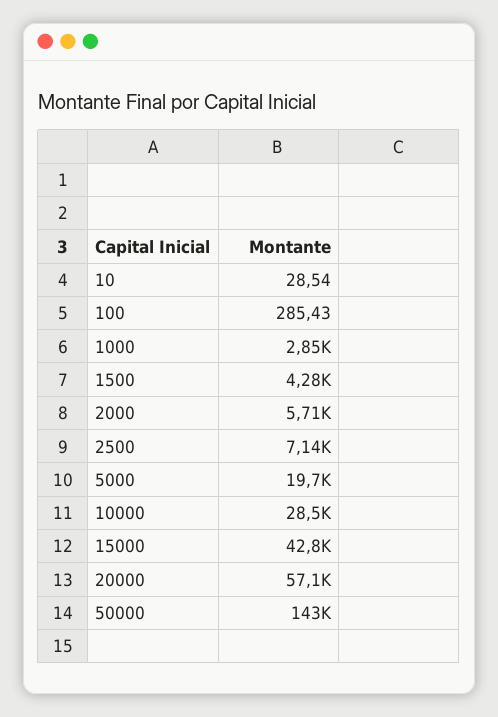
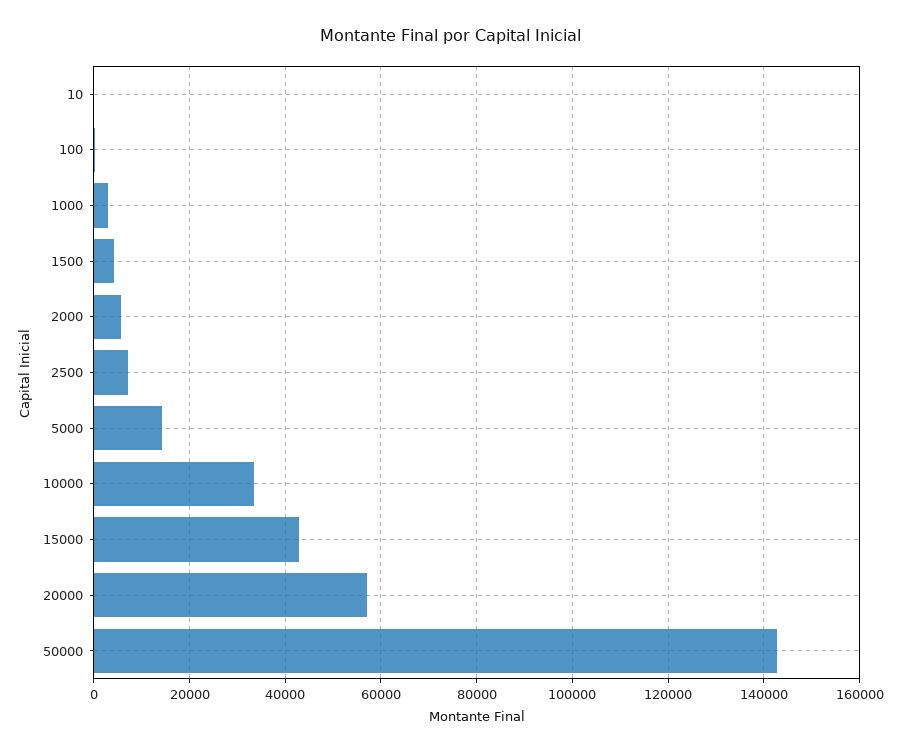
  {
    "10": 28.54,
    "100": 285.43,
    "1000": 2850,
    "1500": 4280,
    "2000": 5710,
    "2500": 7140,
-   "5000": 19700,
+   "5000": 14000,
-   "10000": 28500,
+   "10000": 34000,
    "15000": 42800,
    "20000": 57100,
    "50000": 143000
  }

